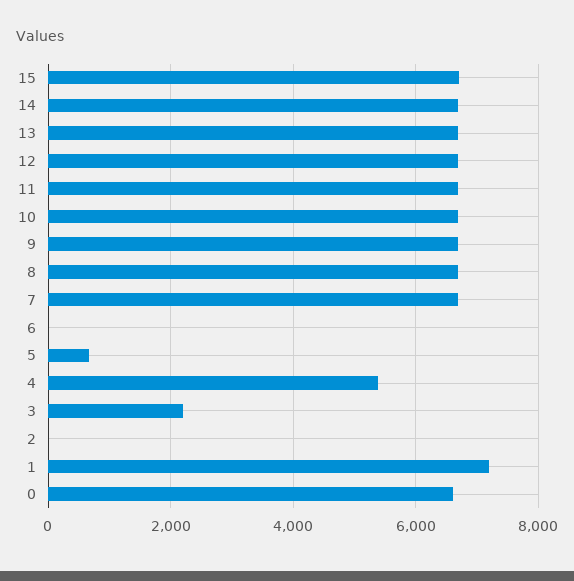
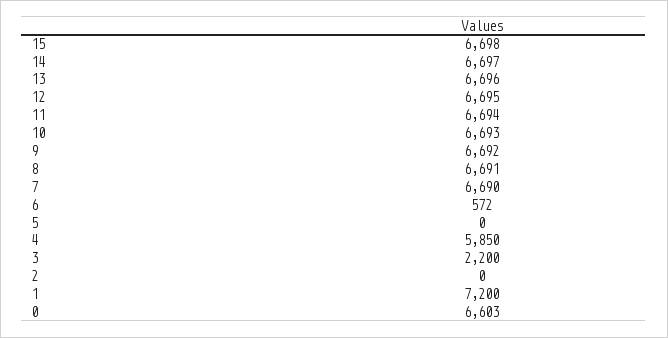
  {
    "15": 6698,
    "14": 6697,
    "13": 6696,
    "12": 6695,
    "11": 6694,
    "10": 6693,
    "9": 6692,
    "8": 6691,
    "7": 6690,
-   "6": 0,
+   "6": 572,
-   "5": 600,
+   "5": 0,
-   "4": 5400,
+   "4": 5850,
    "3": 2200,
    "2": 0,
    "1": 7200,
    "0": 6603
  }

